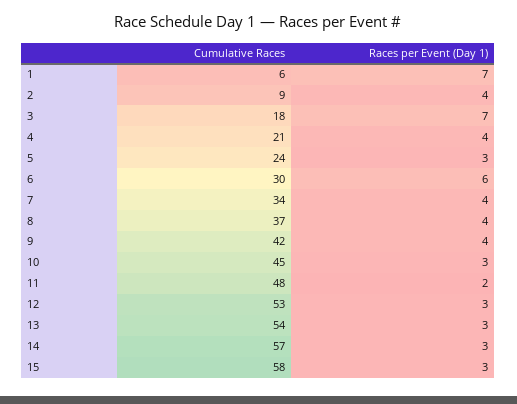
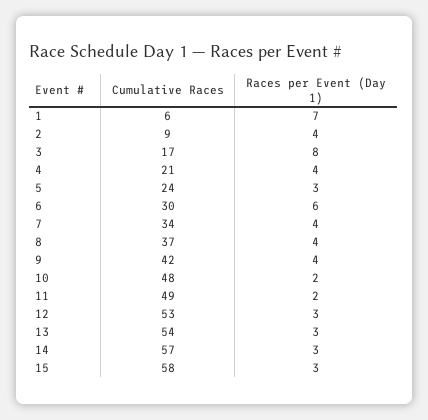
  {
    "Cumulative Races": {
      "1": 6,
      "2": 9,
-     "3": 18,
+     "3": 17,
      "4": 21,
      "5": 24,
      "6": 30,
      "7": 34,
      "8": 37,
      "9": 42,
-     "10": 45,
+     "10": 48,
-     "11": 48,
+     "11": 49,
      "12": 53,
      "13": 54,
      "14": 57,
      "15": 58
    },
    "Races per Event (Day 1)": {
      "1": 7,
      "2": 4,
-     "3": 7,
+     "3": 8,
      "4": 4,
      "5": 3,
      "6": 6,
      "7": 4,
      "8": 4,
      "9": 4,
-     "10": 3,
+     "10": 2,
      "11": 2,
      "12": 3,
      "13": 3,
      "14": 3,
      "15": 3
    }
  }

